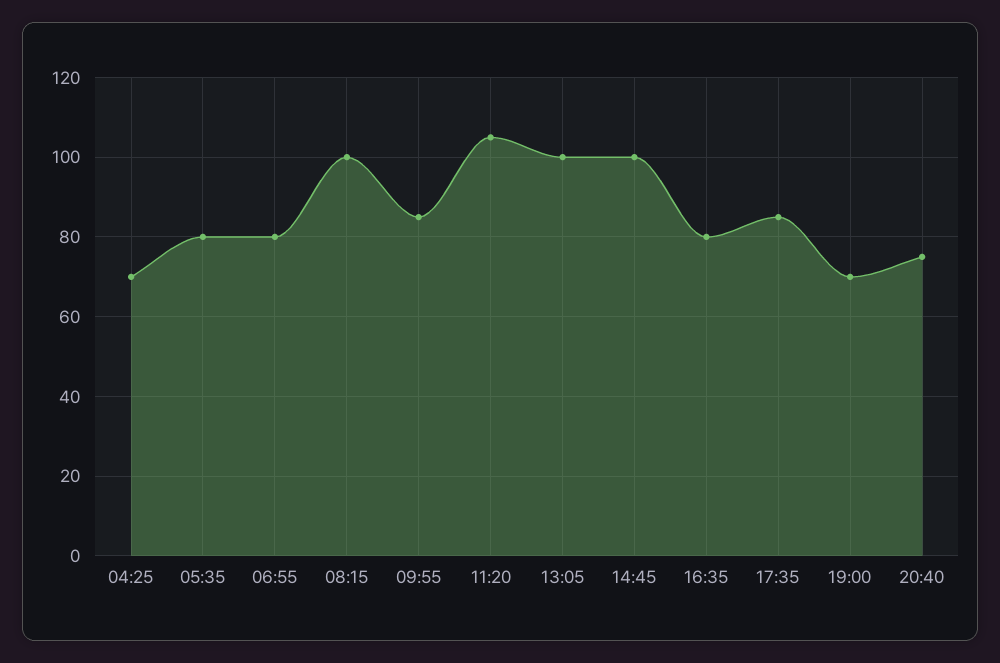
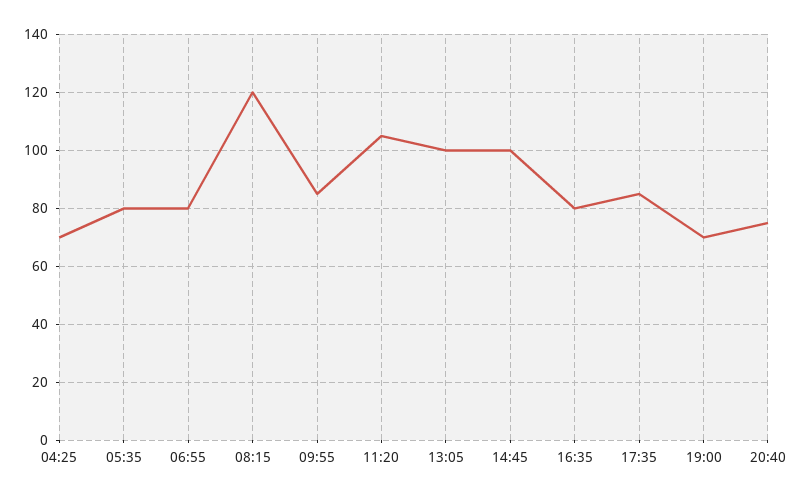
  {
    "04:25": 70,
    "05:35": 80,
    "06:55": 80,
-   "08:15": 100,
+   "08:15": 120,
    "09:55": 85,
    "11:20": 105,
    "13:05": 100,
    "14:45": 100,
    "16:35": 80,
    "17:35": 85,
    "19:00": 70,
    "20:40": 75
  }

